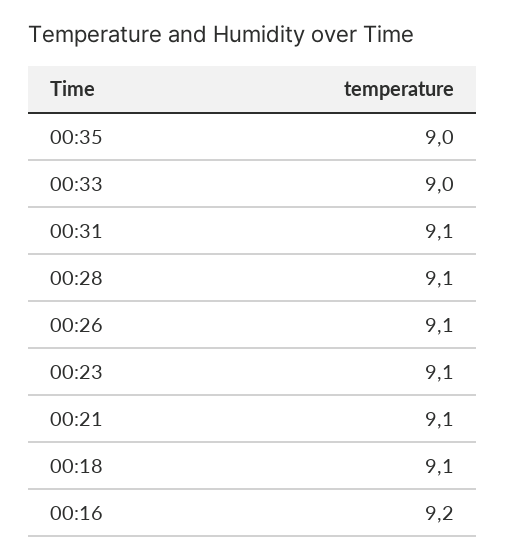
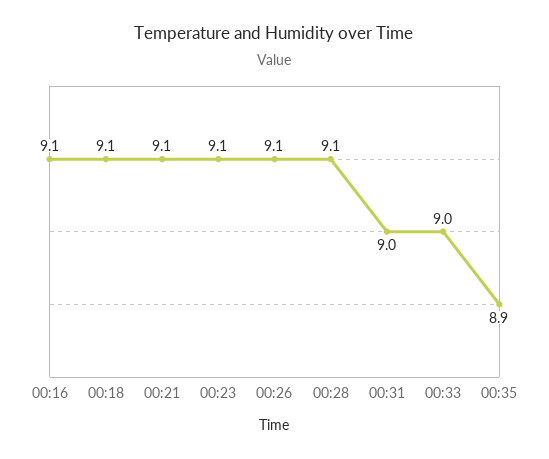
  {
-   "00:35": 9,
+   "00:35": 8.9,
    "00:33": 9,
-   "00:31": 9.1,
+   "00:31": 9,
    "00:28": 9.1,
    "00:26": 9.1,
    "00:23": 9.1,
    "00:21": 9.1,
    "00:18": 9.1,
-   "00:16": 9.2
+   "00:16": 9.1
  }

